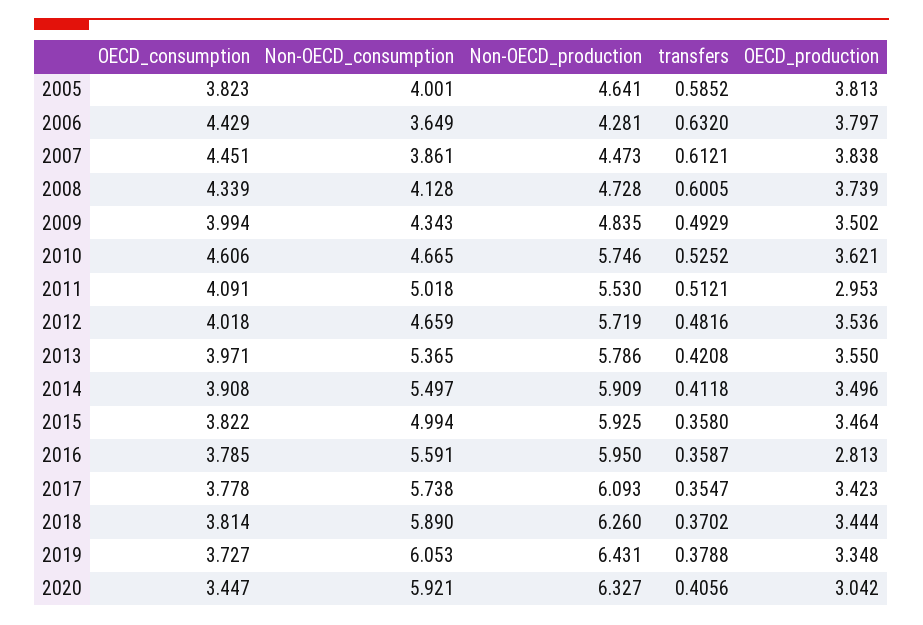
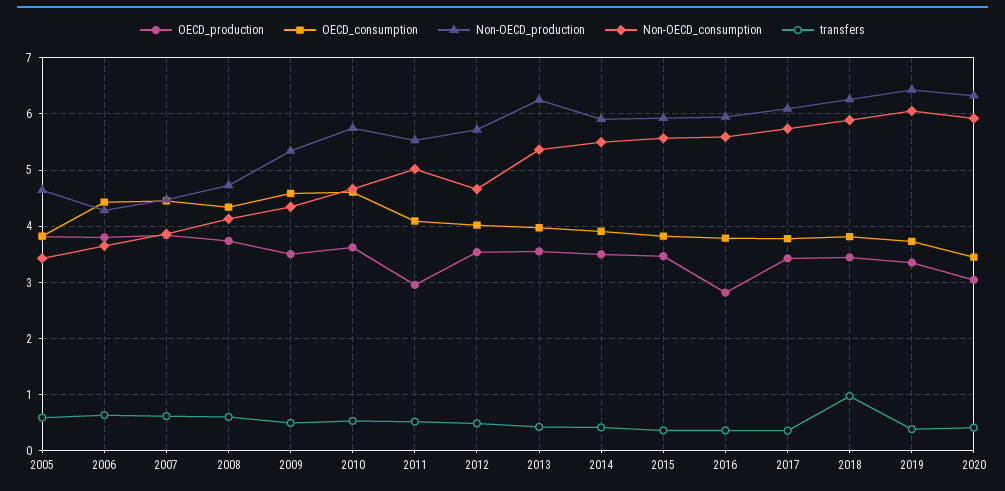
  {
    "OECD_consumption": {
      "2005": 3.823,
      "2006": 4.429,
      "2007": 4.451,
      "2008": 4.339,
-     "2009": 3.994,
+     "2009": 4.6,
      "2010": 4.606,
      "2011": 4.091,
      "2012": 4.018,
      "2013": 3.971,
      "2014": 3.908,
      "2015": 3.822,
      "2016": 3.785,
      "2017": 3.778,
      "2018": 3.814,
      "2019": 3.727,
      "2020": 3.447
    },
    "Non-OECD_consumption": {
-     "2005": 4.001,
+     "2005": 3.4,
      "2006": 3.649,
      "2007": 3.861,
      "2008": 4.128,
      "2009": 4.343,
      "2010": 4.665,
      "2011": 5.018,
      "2012": 4.659,
      "2013": 5.365,
      "2014": 5.497,
-     "2015": 4.994,
+     "2015": 5.6,
      "2016": 5.591,
      "2017": 5.738,
      "2018": 5.89,
      "2019": 6.053,
      "2020": 5.921
    },
    "Non-OECD_production": {
      "2005": 4.641,
      "2006": 4.281,
      "2007": 4.473,
      "2008": 4.728,
-     "2009": 4.835,
+     "2009": 5.4,
      "2010": 5.746,
      "2011": 5.53,
      "2012": 5.719,
-     "2013": 5.786,
+     "2013": 6.2,
      "2014": 5.909,
      "2015": 5.925,
      "2016": 5.95,
      "2017": 6.093,
      "2018": 6.26,
      "2019": 6.431,
      "2020": 6.327
    },
    "transfers": {
      "2005": 0.5852,
      "2006": 0.632,
      "2007": 0.6121,
      "2008": 0.6005,
      "2009": 0.4929,
      "2010": 0.5252,
      "2011": 0.5121,
      "2012": 0.4816,
      "2013": 0.4208,
      "2014": 0.4118,
      "2015": 0.358,
      "2016": 0.3587,
      "2017": 0.3547,
-     "2018": 0.3702,
+     "2018": 1,
      "2019": 0.3788,
      "2020": 0.4056
    },
    "OECD_production": {
      "2005": 3.813,
      "2006": 3.797,
      "2007": 3.838,
      "2008": 3.739,
      "2009": 3.502,
      "2010": 3.621,
      "2011": 2.953,
      "2012": 3.536,
      "2013": 3.55,
      "2014": 3.496,
      "2015": 3.464,
      "2016": 2.813,
      "2017": 3.423,
      "2018": 3.444,
      "2019": 3.348,
      "2020": 3.042
    }
  }

